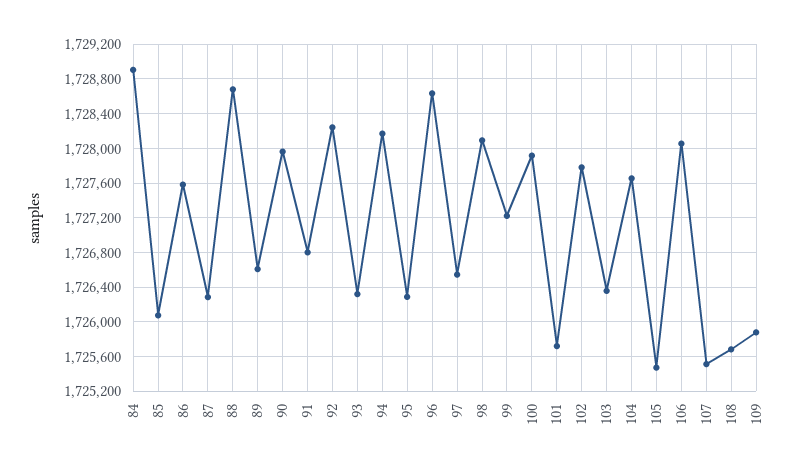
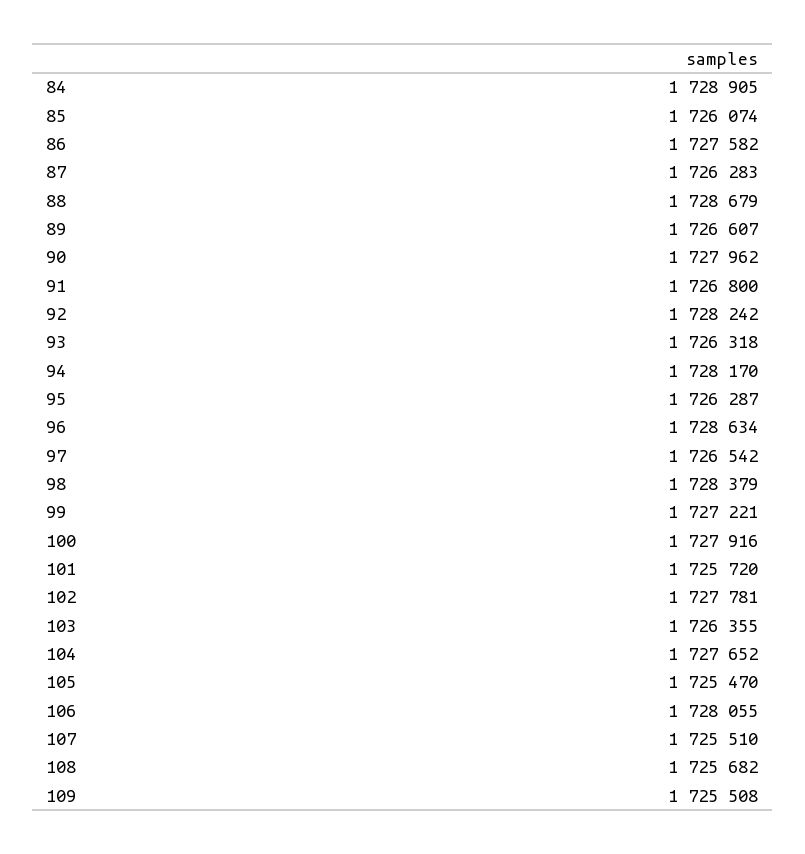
  {
    "84": 1728905,
    "85": 1726074,
    "86": 1727582,
    "87": 1726283,
    "88": 1728679,
    "89": 1726607,
    "90": 1727962,
    "91": 1726800,
    "92": 1728242,
    "93": 1726318,
    "94": 1728170,
    "95": 1726287,
    "96": 1728634,
    "97": 1726542,
-   "98": 1728100,
+   "98": 1728379,
    "99": 1727221,
    "100": 1727916,
    "101": 1725720,
    "102": 1727781,
    "103": 1726355,
    "104": 1727652,
    "105": 1725470,
    "106": 1728055,
    "107": 1725510,
    "108": 1725682,
-   "109": 1725900
+   "109": 1725508
  }

